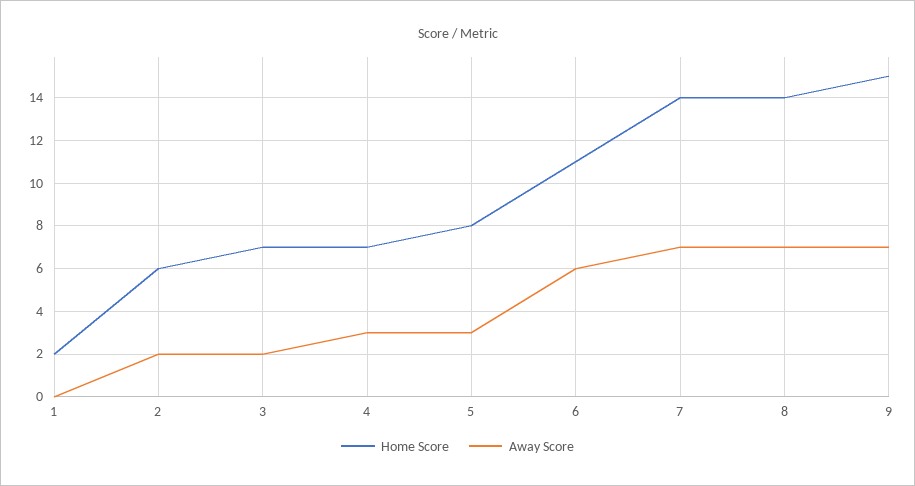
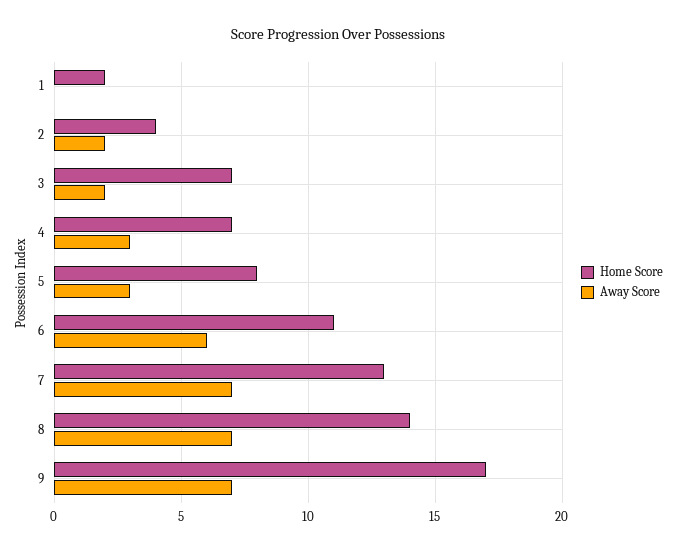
  {
    "Home Score": {
      "1": 2,
-     "2": 6,
+     "2": 4,
      "3": 7,
      "4": 7,
      "5": 8,
      "6": 11,
-     "7": 14,
+     "7": 13,
      "8": 14,
-     "9": 15
+     "9": 17
    },
    "Away Score": {
      "1": 0,
      "2": 2,
      "3": 2,
      "4": 3,
      "5": 3,
      "6": 6,
      "7": 7,
      "8": 7,
      "9": 7
    }
  }

